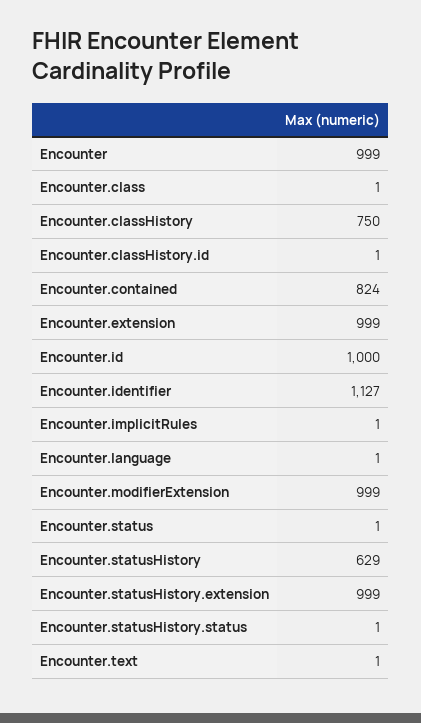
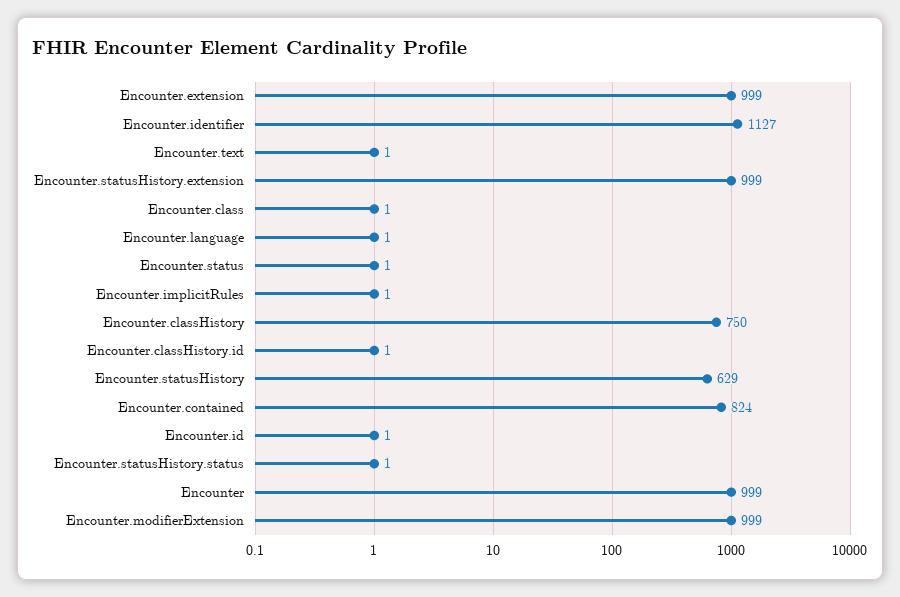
  {
    "Encounter": 999,
    "Encounter.class": 1,
    "Encounter.classHistory": 750,
    "Encounter.classHistory.id": 1,
    "Encounter.contained": 824,
    "Encounter.extension": 999,
-   "Encounter.id": 1000,
+   "Encounter.id": 1,
    "Encounter.identifier": 1127,
    "Encounter.implicitRules": 1,
    "Encounter.language": 1,
    "Encounter.modifierExtension": 999,
    "Encounter.status": 1,
    "Encounter.statusHistory": 629,
    "Encounter.statusHistory.extension": 999,
    "Encounter.statusHistory.status": 1,
    "Encounter.text": 1
  }

